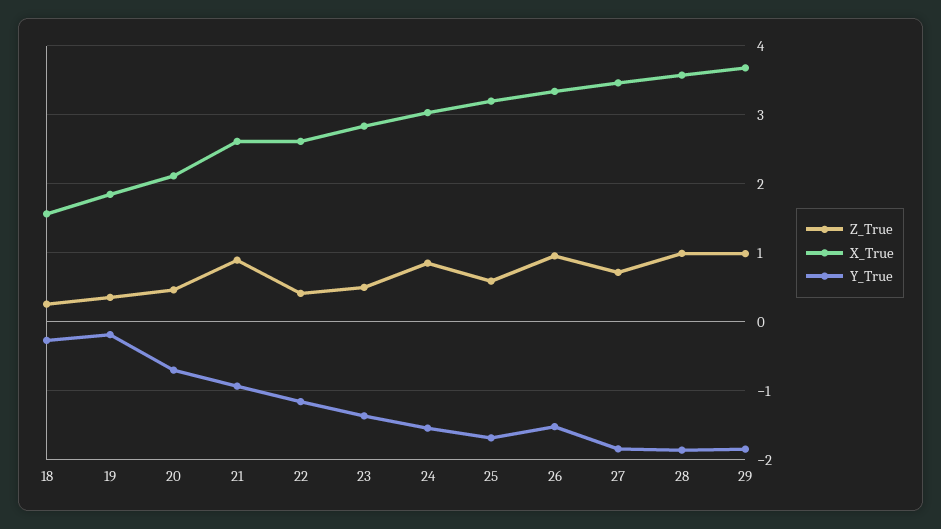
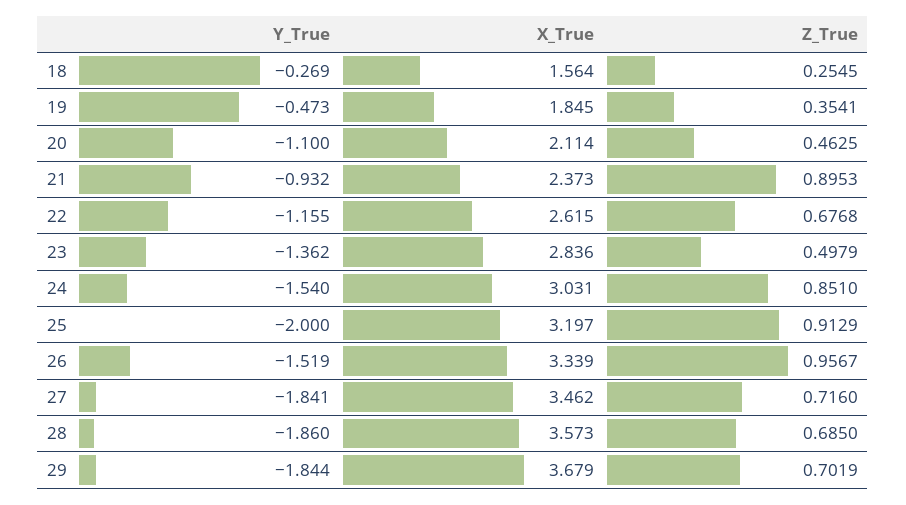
  {
    "Z_True": {
      "18": 0.2545,
      "19": 0.3541,
      "20": 0.4625,
      "21": 0.8953,
-     "22": 0.4,
+     "22": 0.6768,
      "23": 0.4979,
      "24": 0.851,
-     "25": 0.6,
+     "25": 0.9129,
      "26": 0.9567,
      "27": 0.716,
-     "28": 1,
+     "28": 0.685,
-     "29": 1
+     "29": 0.7019
    },
    "X_True": {
      "18": 1.564,
      "19": 1.845,
      "20": 2.114,
-     "21": 2.6,
+     "21": 2.373,
      "22": 2.615,
      "23": 2.836,
      "24": 3.031,
      "25": 3.197,
      "26": 3.339,
      "27": 3.462,
      "28": 3.573,
      "29": 3.679
    },
    "Y_True": {
      "18": -0.269,
-     "19": -0.2,
+     "19": -0.473,
-     "20": -0.7,
+     "20": -1.1,
      "21": -0.932,
      "22": -1.155,
      "23": -1.362,
      "24": -1.54,
-     "25": -1.7,
+     "25": -2,
      "26": -1.519,
      "27": -1.841,
      "28": -1.86,
      "29": -1.844
    }
  }

